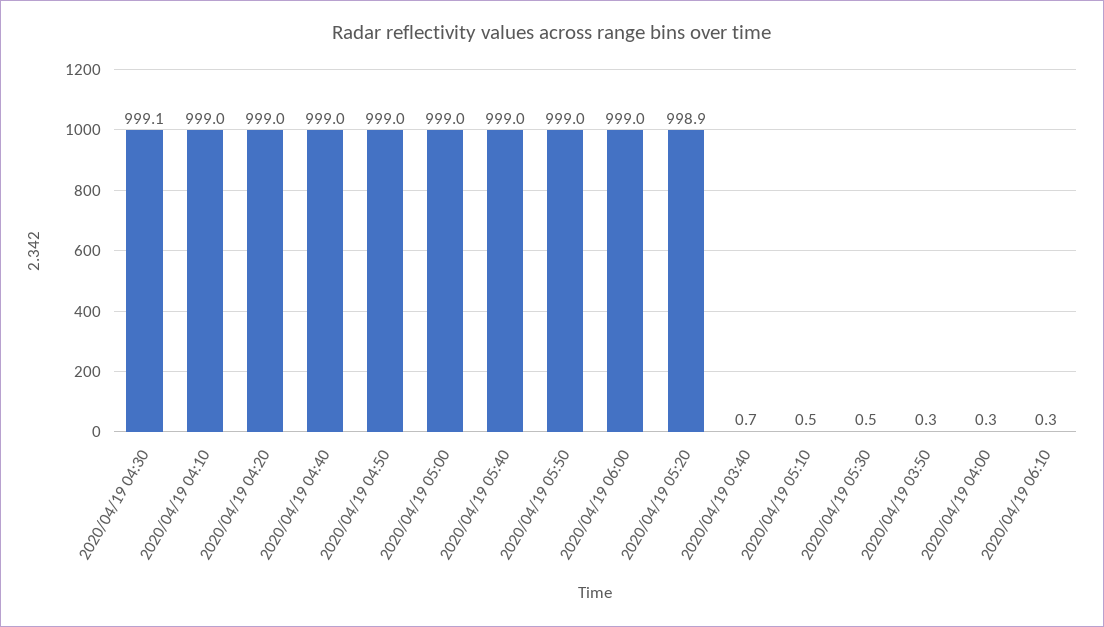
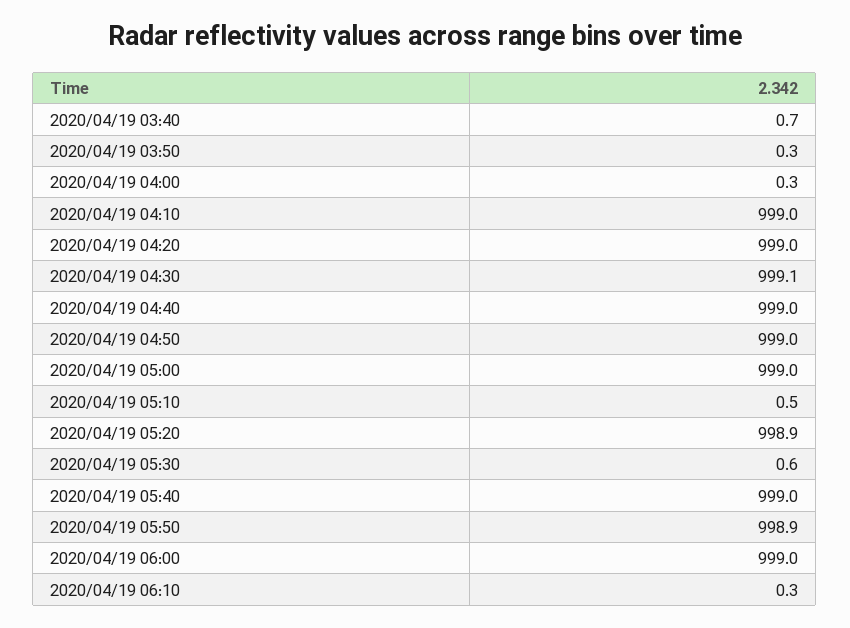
  {
    "2020/04/19 04:30": 999.1,
    "2020/04/19 04:10": 999,
    "2020/04/19 04:20": 999,
    "2020/04/19 04:40": 999,
    "2020/04/19 04:50": 999,
    "2020/04/19 05:00": 999,
    "2020/04/19 05:40": 999,
-   "2020/04/19 05:50": 999,
+   "2020/04/19 05:50": 998.9,
    "2020/04/19 06:00": 999,
    "2020/04/19 05:20": 998.9,
    "2020/04/19 03:40": 0.7,
    "2020/04/19 05:10": 0.5,
-   "2020/04/19 05:30": 0.5,
+   "2020/04/19 05:30": 0.6,
    "2020/04/19 03:50": 0.3,
    "2020/04/19 04:00": 0.3,
    "2020/04/19 06:10": 0.3
  }

